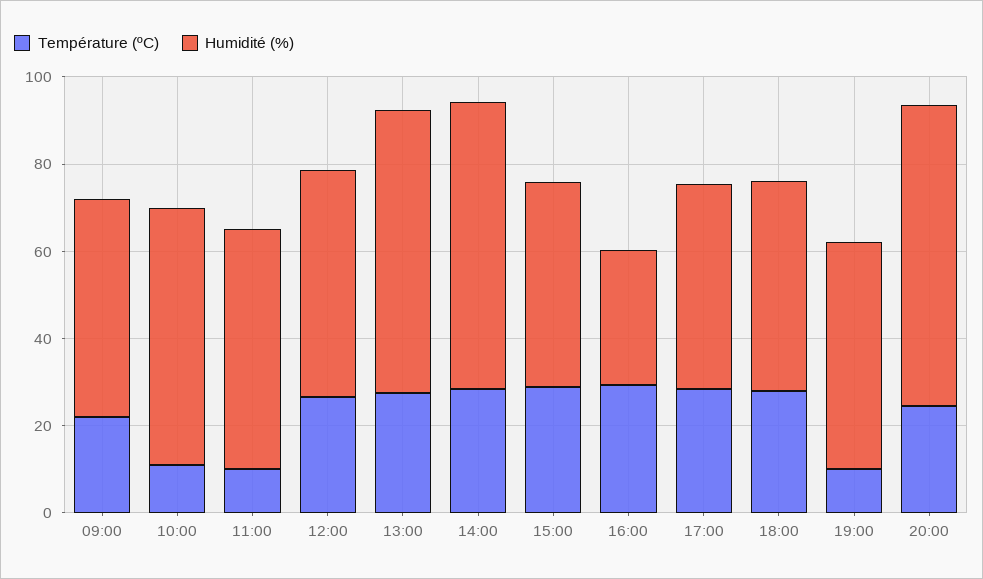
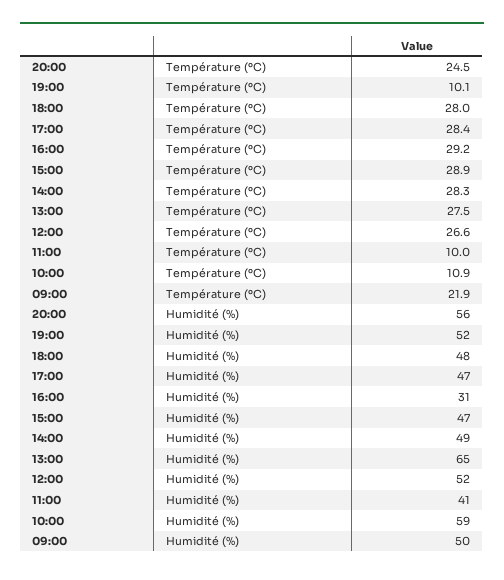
  {
    "Température (ºC)": {
      "09:00": 21.9,
      "10:00": 10.9,
      "11:00": 10,
      "12:00": 26.6,
      "13:00": 27.5,
      "14:00": 28.3,
      "15:00": 28.9,
      "16:00": 29.2,
      "17:00": 28.4,
      "18:00": 28,
      "19:00": 10.1,
      "20:00": 24.5
    },
    "Humidité (%)": {
      "09:00": 50,
      "10:00": 59,
-     "11:00": 55,
+     "11:00": 41,
      "12:00": 52,
      "13:00": 65,
-     "14:00": 65,
+     "14:00": 49,
      "15:00": 47,
      "16:00": 31,
      "17:00": 47,
      "18:00": 48,
      "19:00": 52,
-     "20:00": 70
+     "20:00": 56
    }
  }

